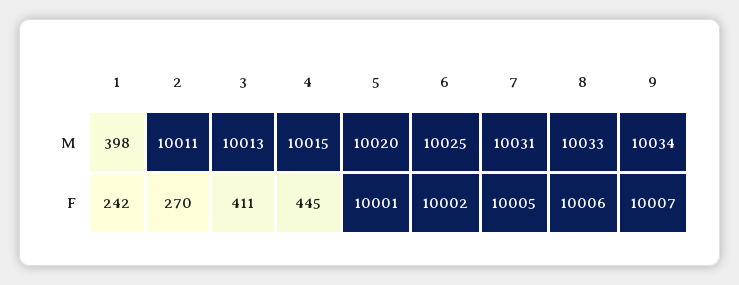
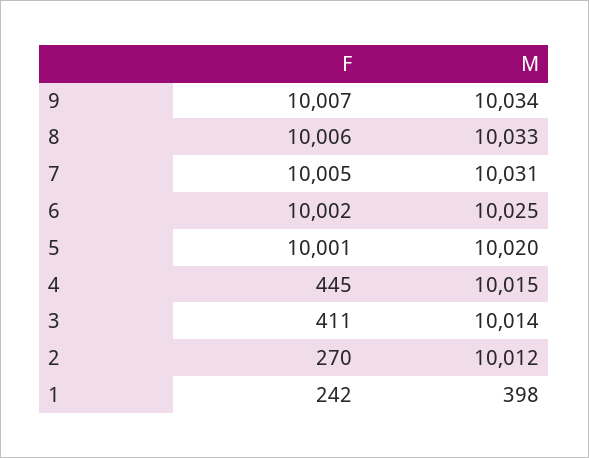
  {
    "1": {
      "M": 398,
      "F": 242
    },
    "2": {
-     "M": 10011,
+     "M": 10012,
      "F": 270
    },
    "3": {
-     "M": 10013,
+     "M": 10014,
      "F": 411
    },
    "4": {
      "M": 10015,
      "F": 445
    },
    "5": {
      "M": 10020,
      "F": 10001
    },
    "6": {
      "M": 10025,
      "F": 10002
    },
    "7": {
      "M": 10031,
      "F": 10005
    },
    "8": {
      "M": 10033,
      "F": 10006
    },
    "9": {
      "M": 10034,
      "F": 10007
    }
  }

